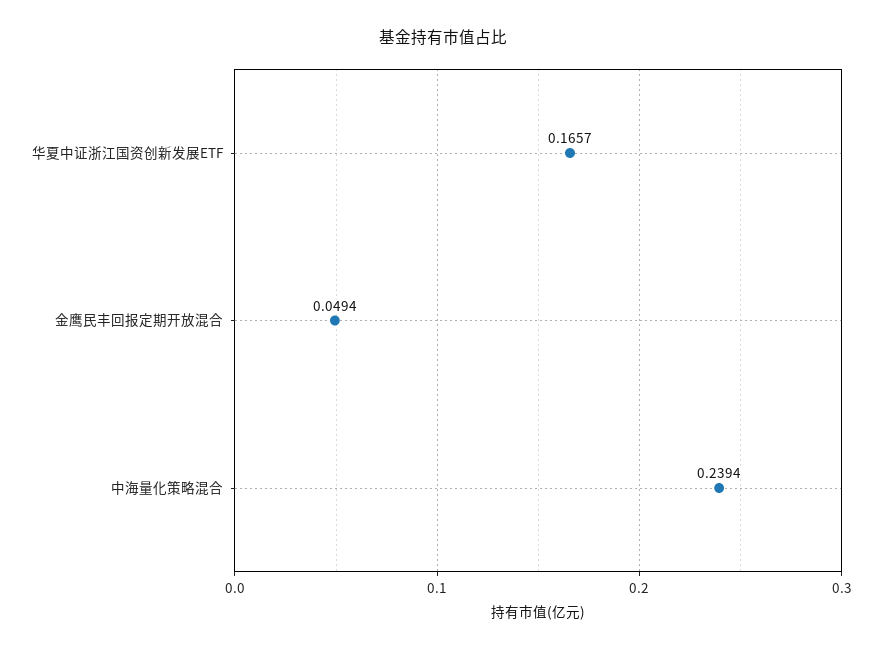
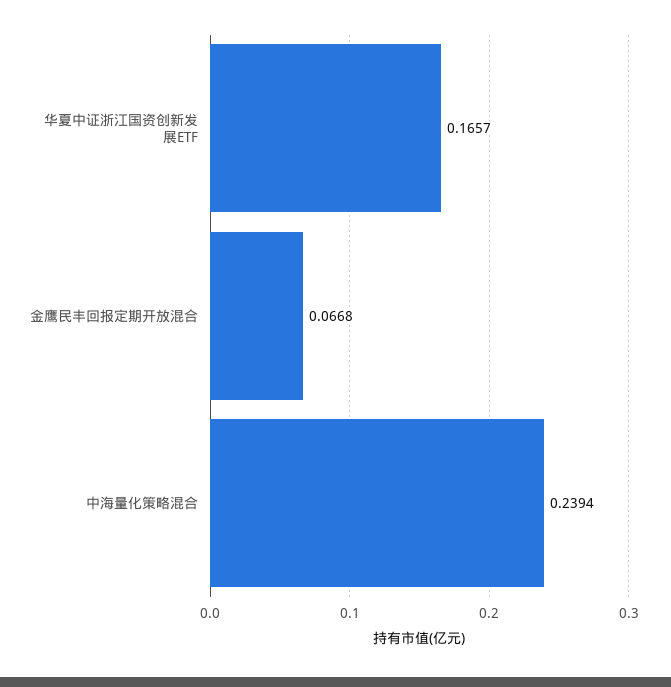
  {
    "华夏中证浙江国资创新发展ETF": 0.1657,
-   "金鹰民丰回报定期开放混合": 0.0494,
+   "金鹰民丰回报定期开放混合": 0.0668,
    "中海量化策略混合": 0.2394
  }

